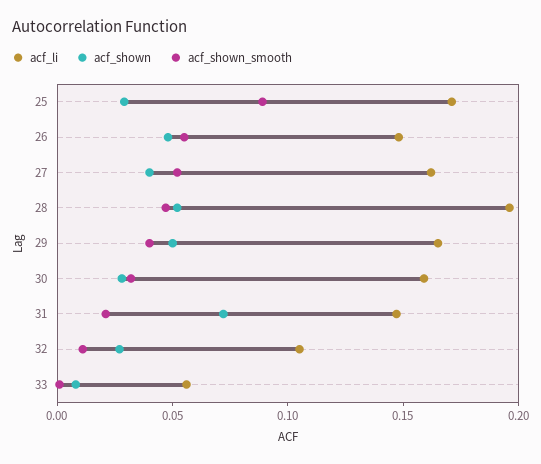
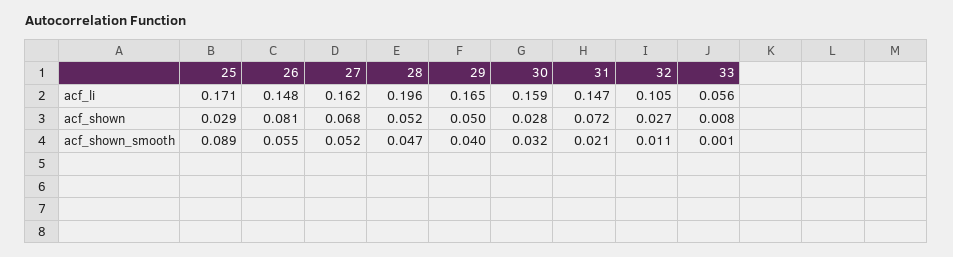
  {
    "acf_li": {
      "25": 0.171,
      "26": 0.148,
      "27": 0.162,
      "28": 0.196,
      "29": 0.165,
      "30": 0.159,
      "31": 0.147,
      "32": 0.105,
      "33": 0.056
    },
    "acf_shown": {
      "25": 0.029,
-     "26": 0.05,
+     "26": 0.081,
-     "27": 0.04,
+     "27": 0.068,
      "28": 0.052,
      "29": 0.05,
      "30": 0.028,
      "31": 0.072,
      "32": 0.027,
      "33": 0.008
    },
    "acf_shown_smooth": {
      "25": 0.089,
      "26": 0.055,
      "27": 0.052,
      "28": 0.047,
      "29": 0.04,
      "30": 0.032,
      "31": 0.021,
      "32": 0.011,
      "33": 0.001
    }
  }

